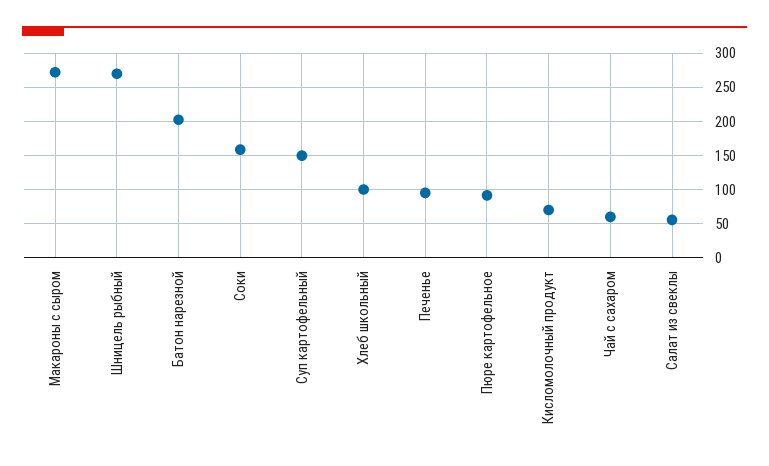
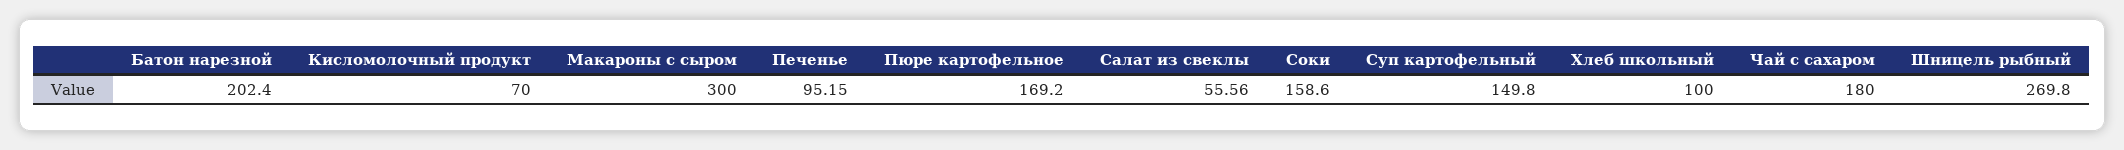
  {
-   "Макароны с сыром": 270,
+   "Макароны с сыром": 300,
    "Шницель рыбный": 269.8,
    "Батон нарезной": 202.4,
    "Соки": 158.6,
    "Суп картофельный": 149.8,
    "Хлеб школьный": 100,
    "Печенье": 95.15,
-   "Пюре картофельное": 90,
+   "Пюре картофельное": 169.2,
    "Кисломолочный продукт": 70,
-   "Чай с сахаром": 60,
+   "Чай с сахаром": 180,
    "Салат из свеклы": 55.56
  }

